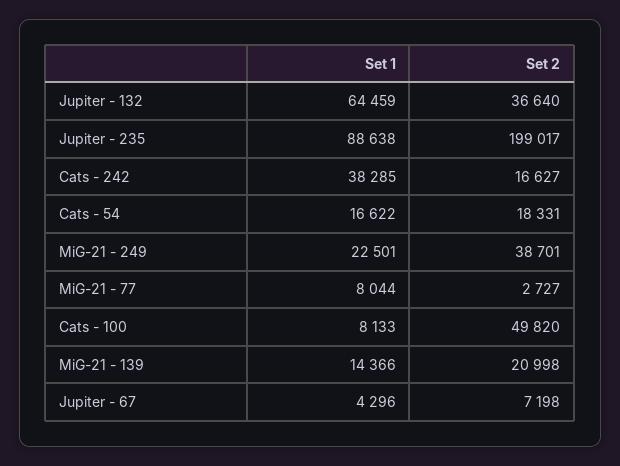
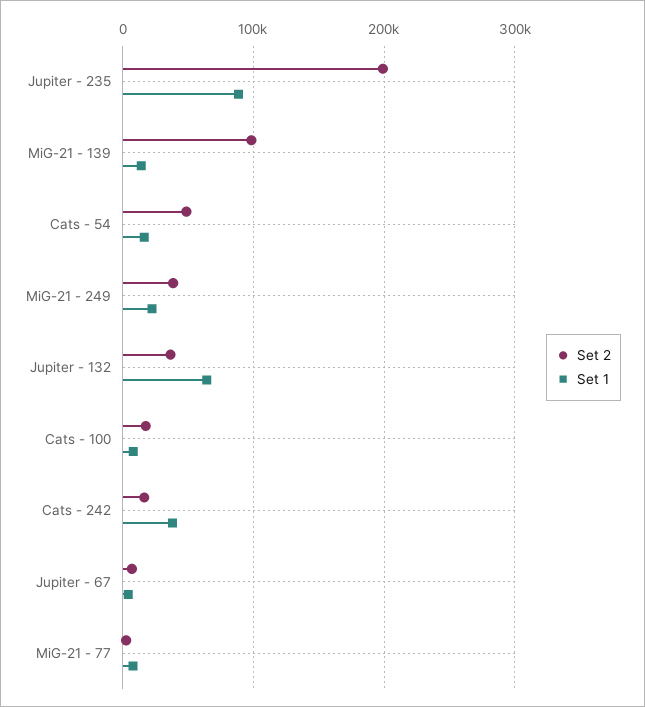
  {
    "Set 1": {
      "Jupiter - 132": 64459,
      "Jupiter - 235": 88638,
      "Cats - 242": 38285,
      "Cats - 54": 16622,
      "MiG-21 - 249": 22501,
      "MiG-21 - 77": 8044,
      "Cats - 100": 8133,
      "MiG-21 - 139": 14366,
      "Jupiter - 67": 4296
    },
    "Set 2": {
      "Jupiter - 132": 36640,
      "Jupiter - 235": 199017,
      "Cats - 242": 16627,
-     "Cats - 54": 18331,
+     "Cats - 54": 50000,
      "MiG-21 - 249": 38701,
      "MiG-21 - 77": 2727,
-     "Cats - 100": 49820,
+     "Cats - 100": 20000,
-     "MiG-21 - 139": 20998,
+     "MiG-21 - 139": 100000,
      "Jupiter - 67": 7198
    }
  }

